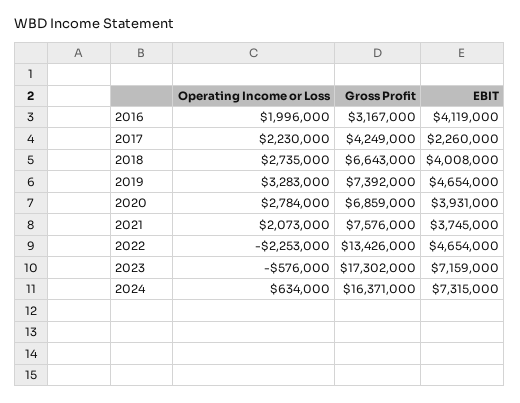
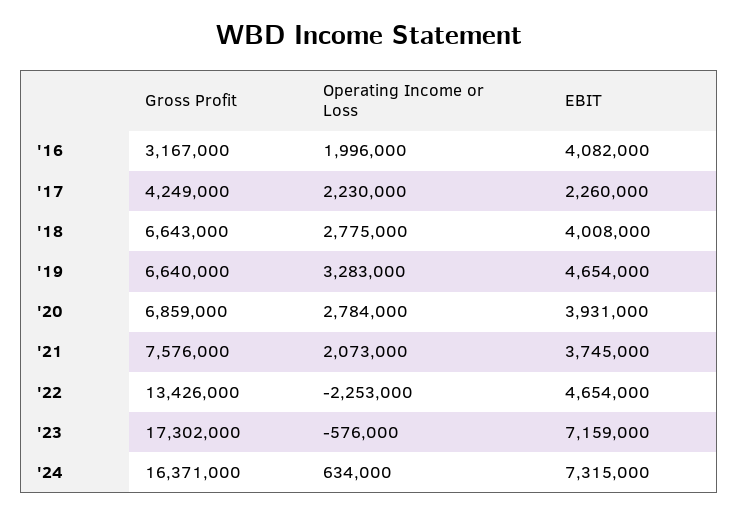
  {
    "Operating Income or Loss": {
      "2016": 1996000,
      "2017": 2230000,
-     "2018": 2735000,
+     "2018": 2775000,
      "2019": 3283000,
      "2020": 2784000,
      "2021": 2073000,
      "2022": -2253000,
      "2023": -576000,
      "2024": 634000
    },
    "Gross Profit": {
      "2016": 3167000,
      "2017": 4249000,
      "2018": 6643000,
-     "2019": 7392000,
+     "2019": 6640000,
      "2020": 6859000,
      "2021": 7576000,
      "2022": 13426000,
      "2023": 17302000,
      "2024": 16371000
    },
    "EBIT": {
-     "2016": 4119000,
+     "2016": 4082000,
      "2017": 2260000,
      "2018": 4008000,
      "2019": 4654000,
      "2020": 3931000,
      "2021": 3745000,
      "2022": 4654000,
      "2023": 7159000,
      "2024": 7315000
    }
  }

